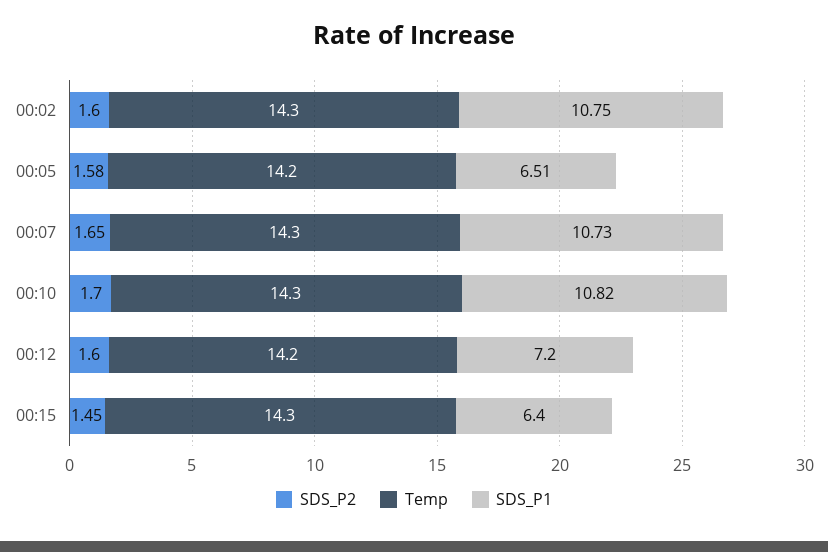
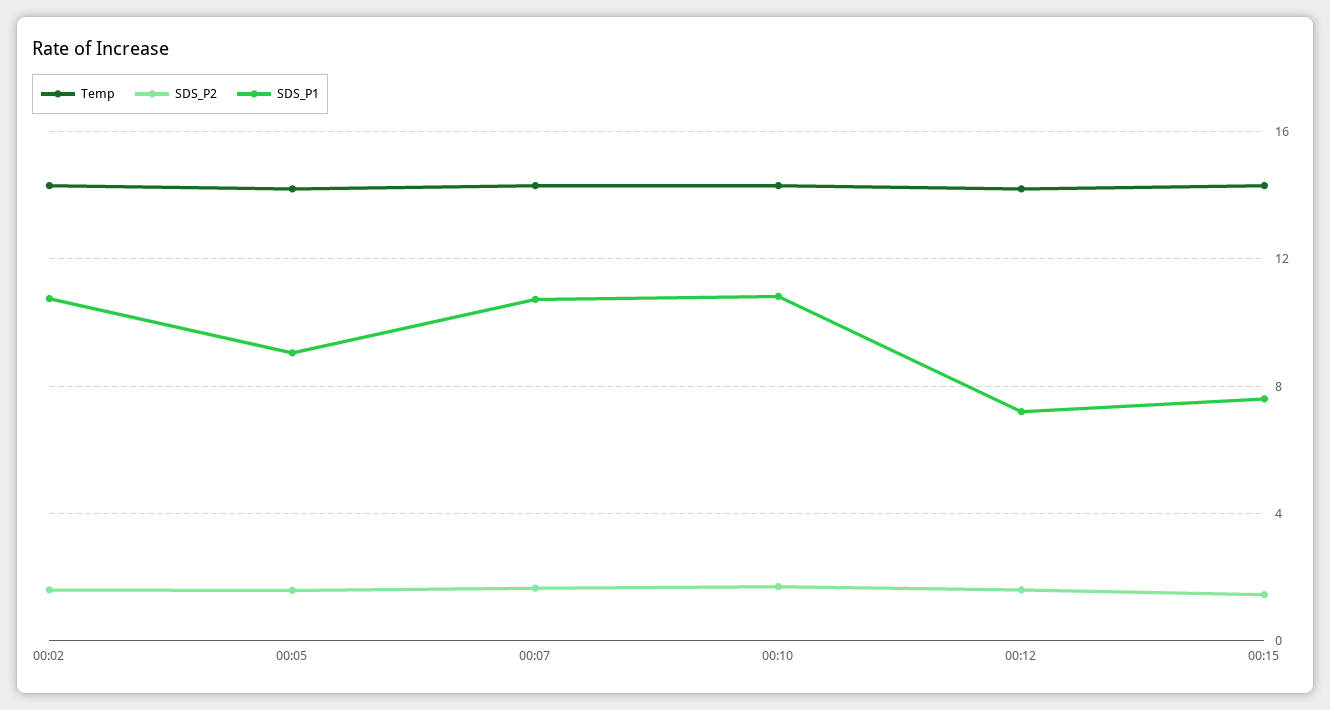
  {
    "SDS_P2": {
      "00:02": 1.6,
      "00:05": 1.58,
      "00:07": 1.65,
      "00:10": 1.7,
      "00:12": 1.6,
      "00:15": 1.45
    },
    "Temp": {
      "00:02": 14.3,
      "00:05": 14.2,
      "00:07": 14.3,
      "00:10": 14.3,
      "00:12": 14.2,
      "00:15": 14.3
    },
    "SDS_P1": {
      "00:02": 10.75,
-     "00:05": 6.51,
+     "00:05": 9,
      "00:07": 10.73,
      "00:10": 10.82,
      "00:12": 7.2,
-     "00:15": 6.4
+     "00:15": 7.5
    }
  }

